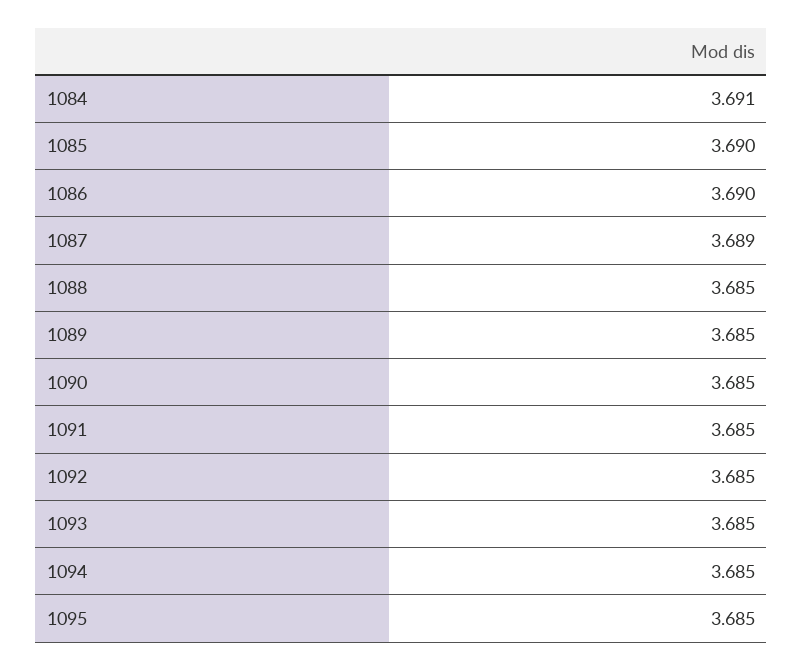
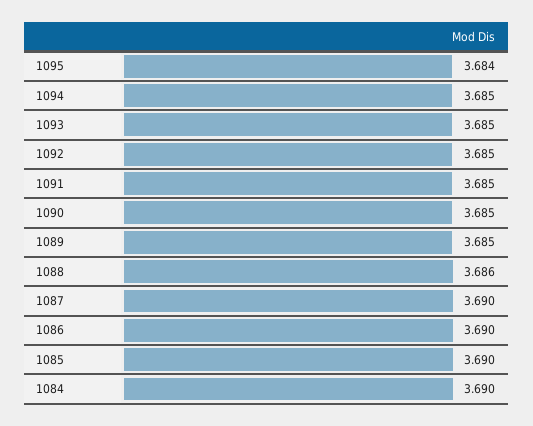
  {
-   "1084": 3.691,
+   "1084": 3.69,
    "1085": 3.69,
    "1086": 3.69,
-   "1087": 3.689,
+   "1087": 3.69,
-   "1088": 3.685,
+   "1088": 3.686,
    "1089": 3.685,
    "1090": 3.685,
    "1091": 3.685,
    "1092": 3.685,
    "1093": 3.685,
    "1094": 3.685,
-   "1095": 3.685
+   "1095": 3.684
  }

